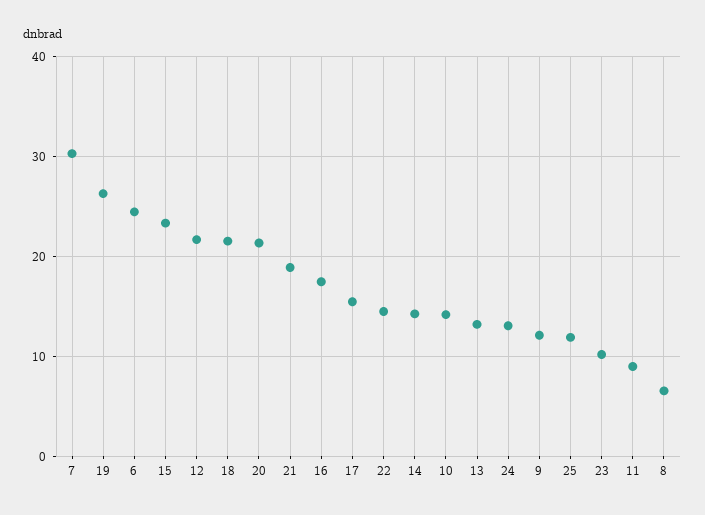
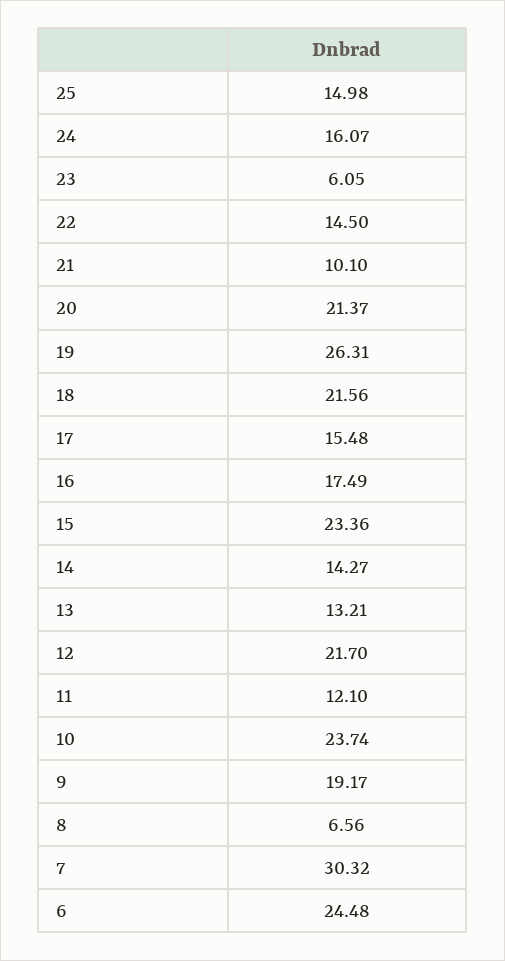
  {
    "7": 30.32,
    "19": 26.31,
    "6": 24.48,
    "15": 23.36,
    "12": 21.7,
    "18": 21.56,
    "20": 21.37,
-   "21": 19,
+   "21": 10.1,
    "16": 17.49,
    "17": 15.48,
    "22": 14.5,
    "14": 14.27,
-   "10": 14,
+   "10": 23.74,
    "13": 13.21,
-   "24": 13,
+   "24": 16.07,
-   "9": 12,
+   "9": 19.17,
-   "25": 12,
+   "25": 14.98,
-   "23": 10,
+   "23": 6.05,
-   "11": 9,
+   "11": 12.1,
    "8": 6.56
  }

